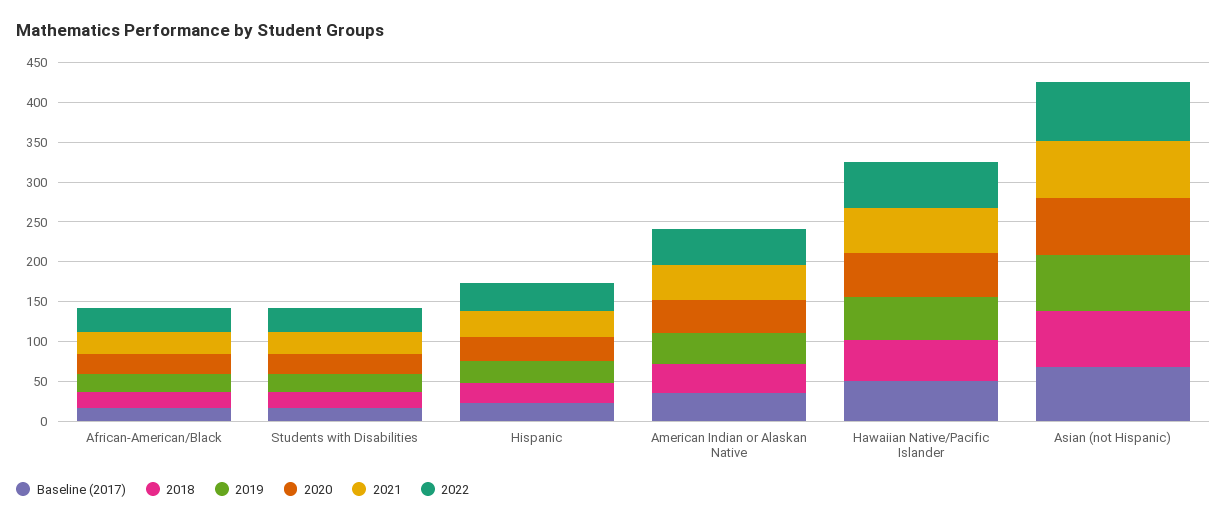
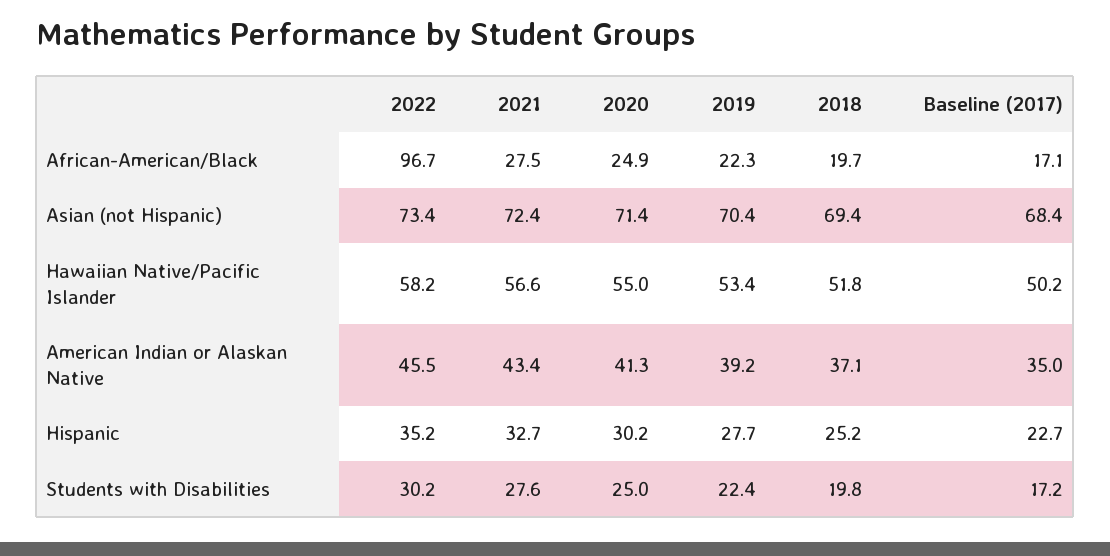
  {
    "Baseline (2017)": {
      "African-American/Black": 17.1,
      "Students with Disabilities": 17.2,
      "Hispanic": 22.7,
      "American Indian or Alaskan Native": 35,
      "Hawaiian Native/Pacific Islander": 50.2,
      "Asian (not Hispanic)": 68.4
    },
    "2018": {
      "African-American/Black": 19.7,
      "Students with Disabilities": 19.8,
      "Hispanic": 25.2,
      "American Indian or Alaskan Native": 37.1,
      "Hawaiian Native/Pacific Islander": 51.8,
      "Asian (not Hispanic)": 69.4
    },
    "2019": {
      "African-American/Black": 22.3,
      "Students with Disabilities": 22.4,
      "Hispanic": 27.7,
      "American Indian or Alaskan Native": 39.2,
      "Hawaiian Native/Pacific Islander": 53.4,
      "Asian (not Hispanic)": 70.4
    },
    "2020": {
      "African-American/Black": 24.9,
      "Students with Disabilities": 25,
      "Hispanic": 30.2,
      "American Indian or Alaskan Native": 41.3,
      "Hawaiian Native/Pacific Islander": 55,
      "Asian (not Hispanic)": 71.4
    },
    "2021": {
      "African-American/Black": 27.5,
      "Students with Disabilities": 27.6,
      "Hispanic": 32.7,
      "American Indian or Alaskan Native": 43.4,
      "Hawaiian Native/Pacific Islander": 56.6,
      "Asian (not Hispanic)": 72.4
    },
    "2022": {
-     "African-American/Black": 25,
+     "African-American/Black": 96.7,
      "Students with Disabilities": 30.2,
      "Hispanic": 35.2,
      "American Indian or Alaskan Native": 45.5,
      "Hawaiian Native/Pacific Islander": 58.2,
      "Asian (not Hispanic)": 73.4
    }
  }

